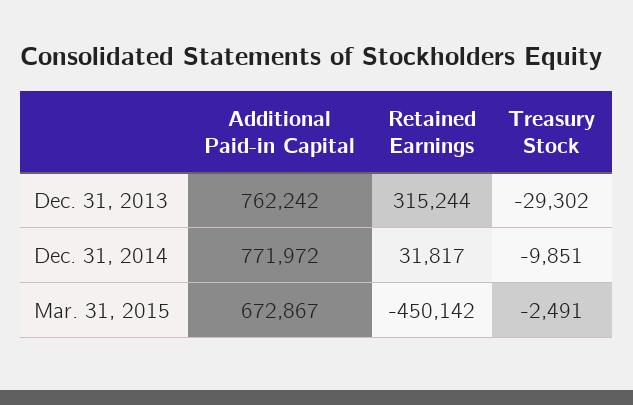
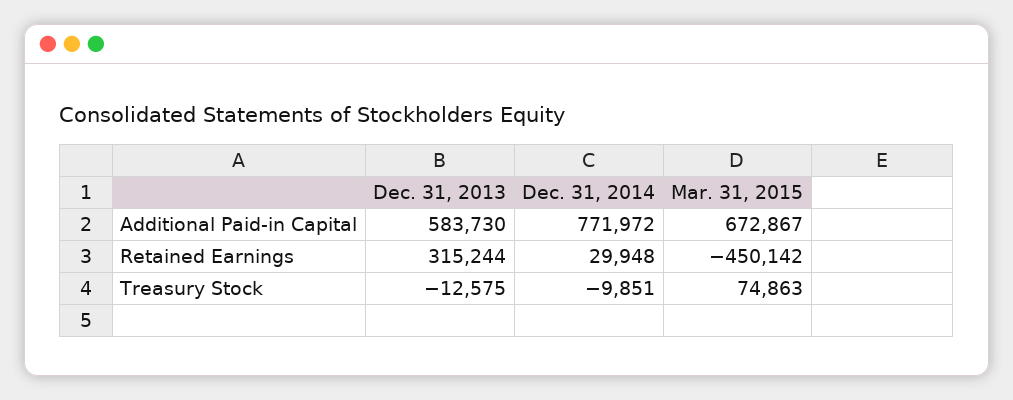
  {
    "Additional Paid-in Capital": {
-     "Dec. 31, 2013": 762242,
+     "Dec. 31, 2013": 583730,
      "Dec. 31, 2014": 771972,
      "Mar. 31, 2015": 672867
    },
    "Retained Earnings": {
      "Dec. 31, 2013": 315244,
-     "Dec. 31, 2014": 31817,
+     "Dec. 31, 2014": 29948,
      "Mar. 31, 2015": -450142
    },
    "Treasury Stock": {
-     "Dec. 31, 2013": -29302,
+     "Dec. 31, 2013": -12575,
      "Dec. 31, 2014": -9851,
-     "Mar. 31, 2015": -2491
+     "Mar. 31, 2015": 74863
    }
  }

